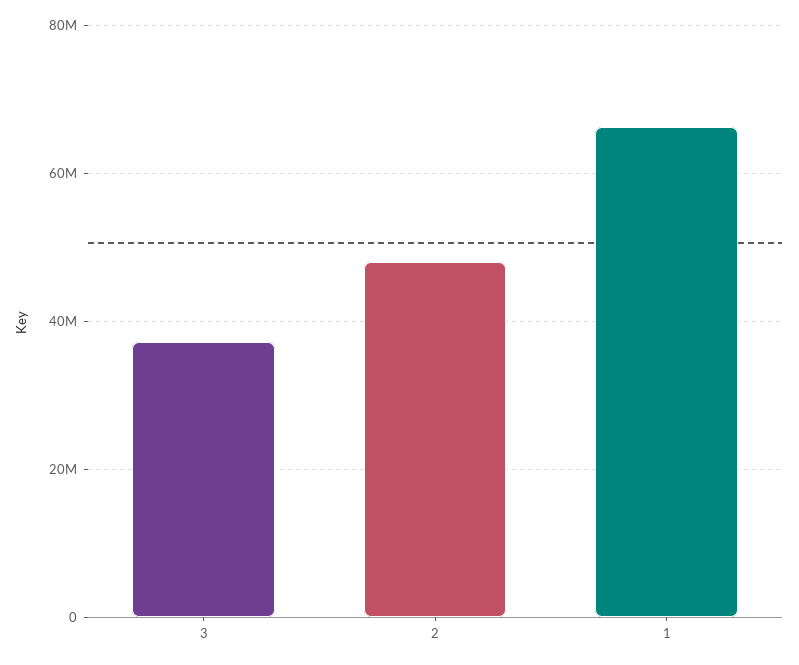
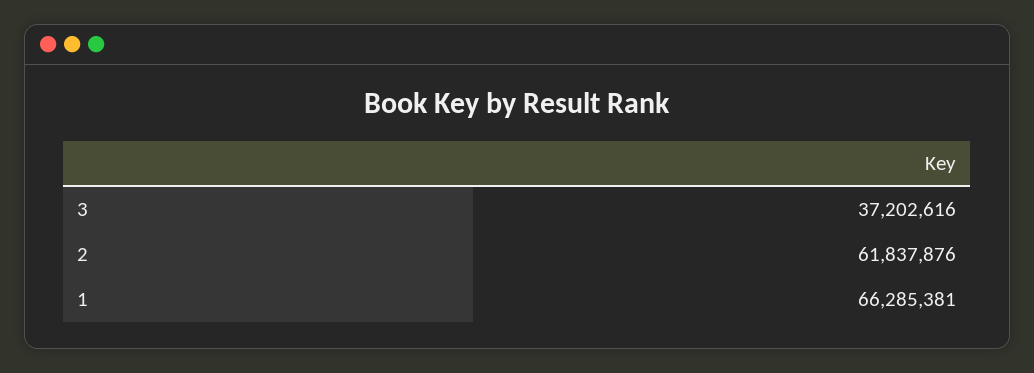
  {
    "3": 37202616,
-   "2": 48000000,
+   "2": 61837876,
    "1": 66285381
  }

